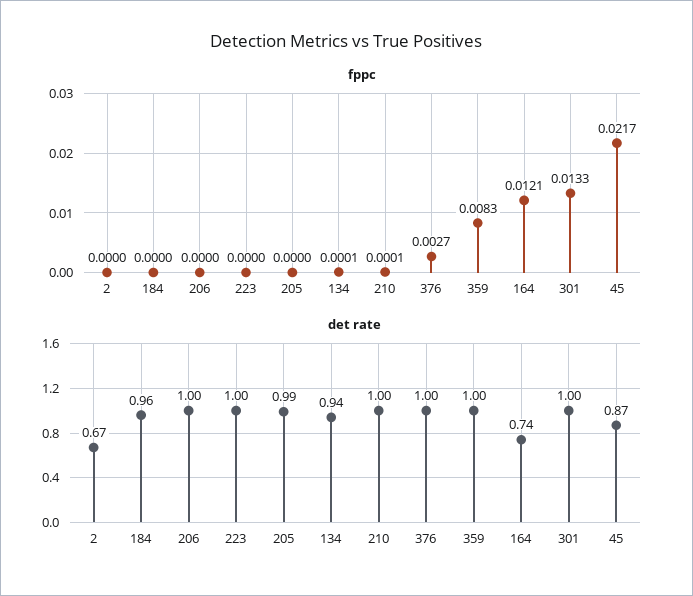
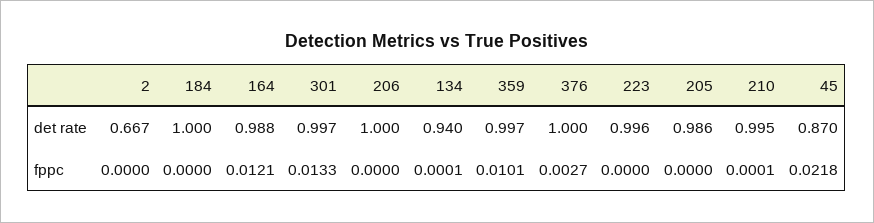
  {
    "fppc": {
      "2": 0,
      "184": 0,
      "206": 0,
      "223": 0,
      "205": 0,
      "134": 0.0001,
      "210": 0.0001,
      "376": 0.0027,
-     "359": 0.0083,
+     "359": 0.0101,
      "164": 0.0121,
      "301": 0.0133,
-     "45": 0.0217
+     "45": 0.0218
    },
    "det rate": {
      "2": 0.667,
-     "184": 0.96,
+     "184": 1,
      "206": 1,
      "223": 0.996,
      "205": 0.986,
      "134": 0.94,
      "210": 0.995,
      "376": 1,
      "359": 0.997,
-     "164": 0.74,
+     "164": 0.988,
      "301": 0.997,
      "45": 0.87
    }
  }

